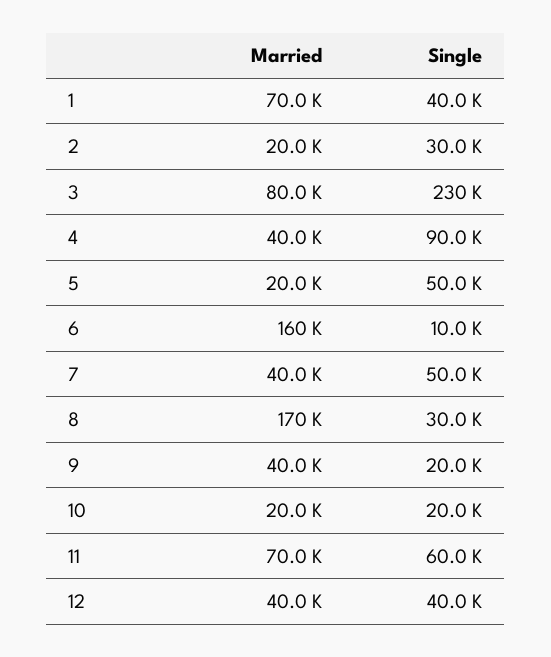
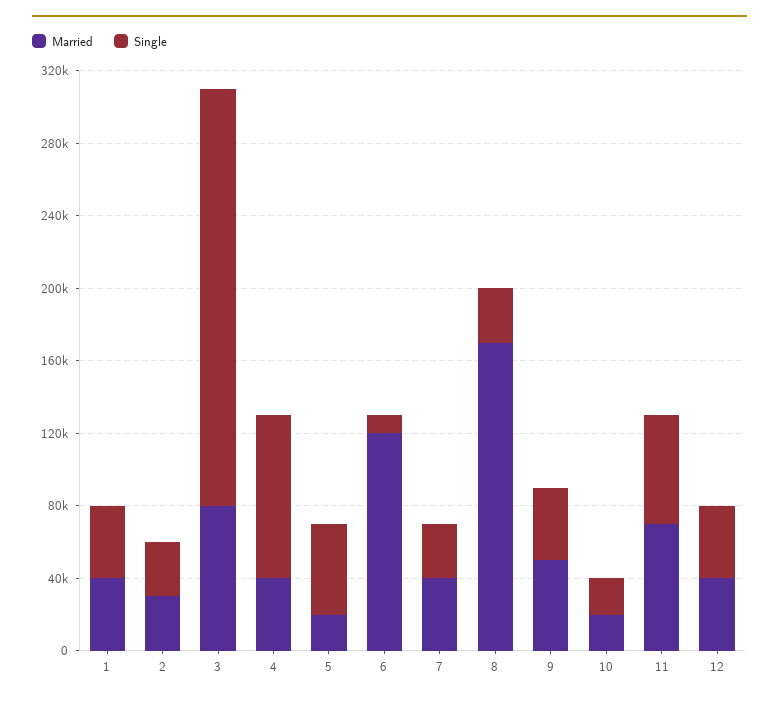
  {
    "Married": {
-     "1": 70000,
+     "1": 40000,
-     "2": 20000,
+     "2": 30000,
      "3": 80000,
      "4": 40000,
      "5": 20000,
-     "6": 160000,
+     "6": 120000,
      "7": 40000,
      "8": 170000,
-     "9": 40000,
+     "9": 50000,
      "10": 20000,
      "11": 70000,
      "12": 40000
    },
    "Single": {
      "1": 40000,
      "2": 30000,
      "3": 230000,
      "4": 90000,
      "5": 50000,
      "6": 10000,
-     "7": 50000,
+     "7": 30000,
      "8": 30000,
-     "9": 20000,
+     "9": 40000,
      "10": 20000,
      "11": 60000,
      "12": 40000
    }
  }

